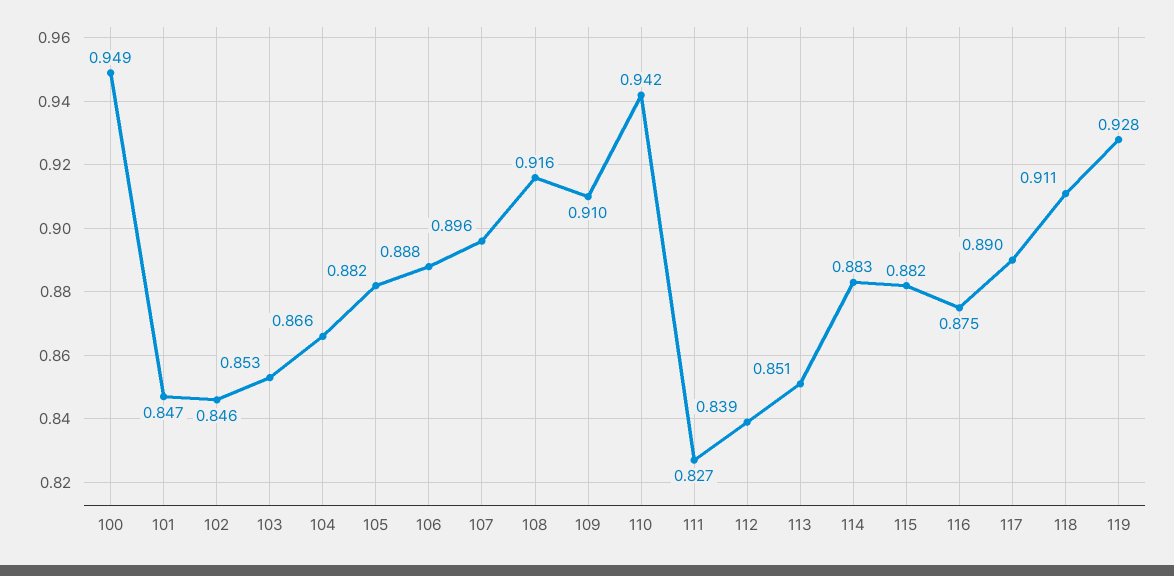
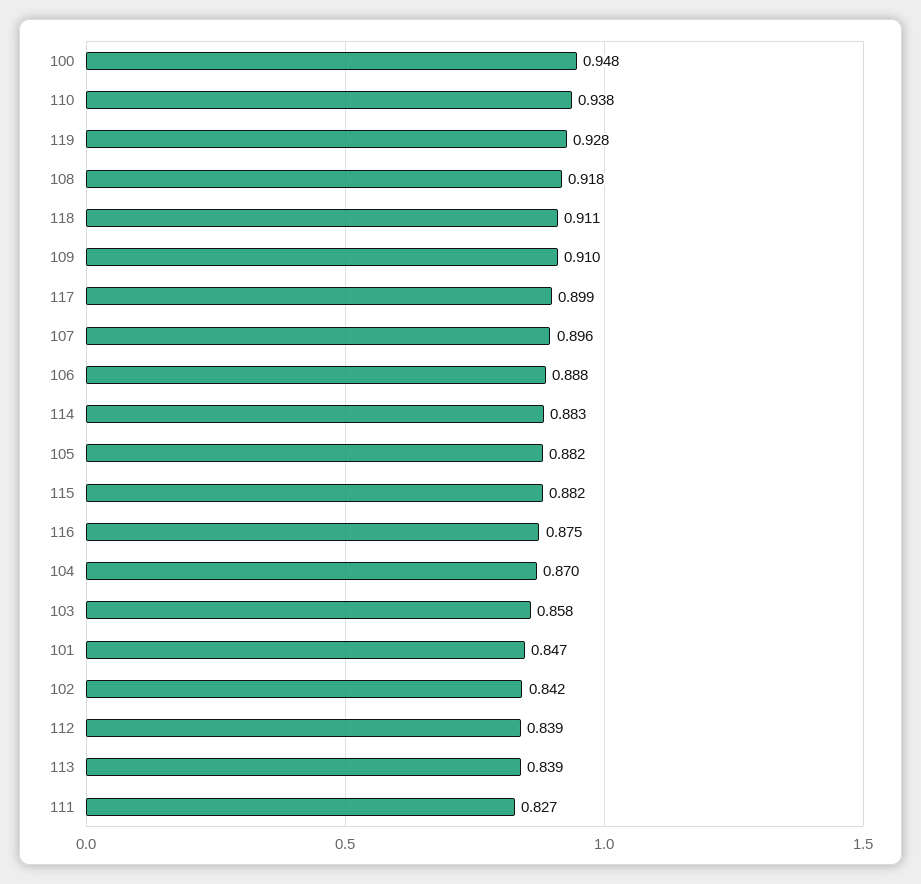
  {
-   "100": 0.949,
+   "100": 0.948,
    "101": 0.847,
-   "102": 0.846,
+   "102": 0.842,
-   "103": 0.853,
+   "103": 0.858,
-   "104": 0.866,
+   "104": 0.87,
    "105": 0.882,
    "106": 0.888,
    "107": 0.896,
-   "108": 0.916,
+   "108": 0.918,
    "109": 0.91,
-   "110": 0.942,
+   "110": 0.938,
    "111": 0.827,
    "112": 0.839,
-   "113": 0.851,
+   "113": 0.839,
    "114": 0.883,
    "115": 0.882,
    "116": 0.875,
-   "117": 0.89,
+   "117": 0.899,
    "118": 0.911,
    "119": 0.928
  }

